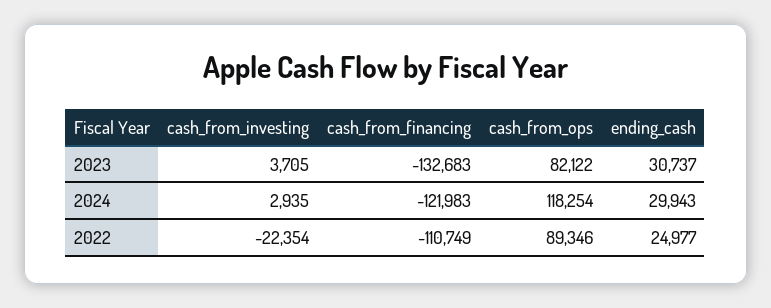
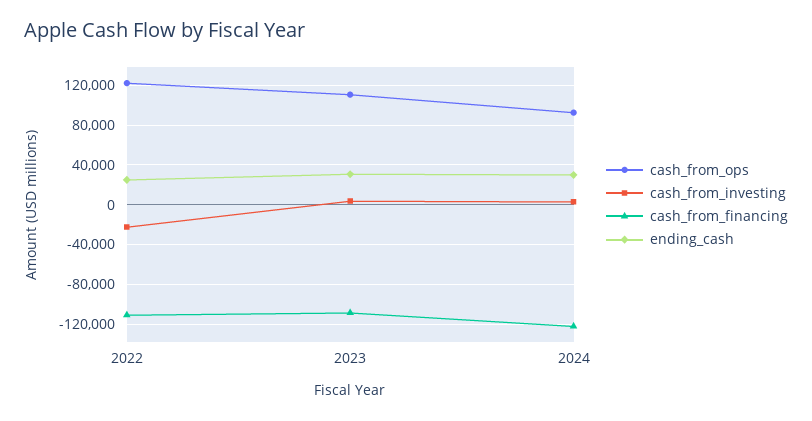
  {
    "cash_from_investing": {
      "2023": 3705,
      "2024": 2935,
      "2022": -22354
    },
    "cash_from_financing": {
-     "2023": -132683,
+     "2023": -110000,
      "2024": -121983,
      "2022": -110749
    },
    "cash_from_ops": {
-     "2023": 82122,
+     "2023": 110000,
-     "2024": 118254,
+     "2024": 90000,
-     "2022": 89346
+     "2022": 120000
    },
    "ending_cash": {
      "2023": 30737,
      "2024": 29943,
      "2022": 24977
    }
  }

